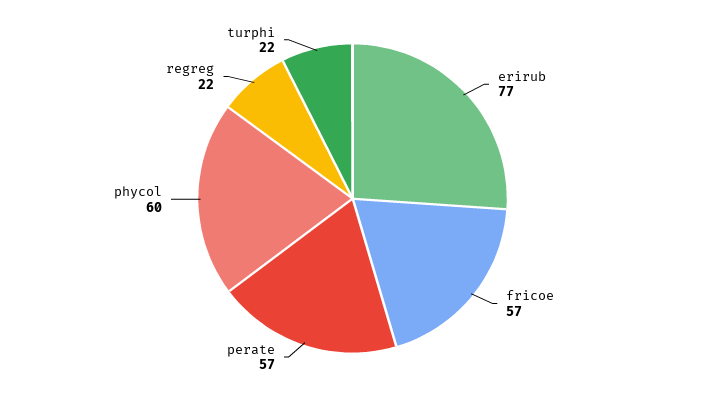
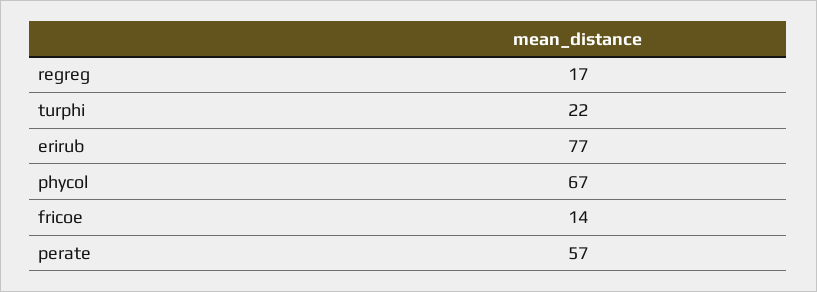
  {
    "erirub": 77,
-   "fricoe": 57,
+   "fricoe": 14,
    "perate": 57,
-   "phycol": 60,
+   "phycol": 67,
-   "regreg": 22,
+   "regreg": 17,
    "turphi": 22
  }

